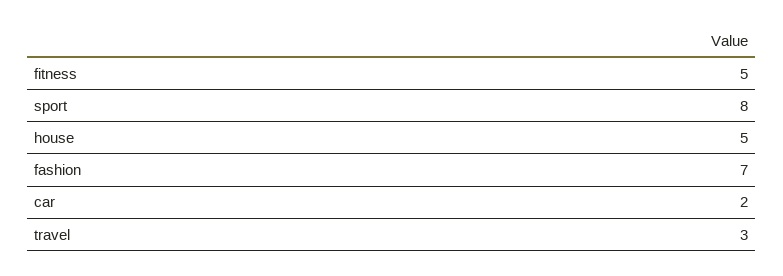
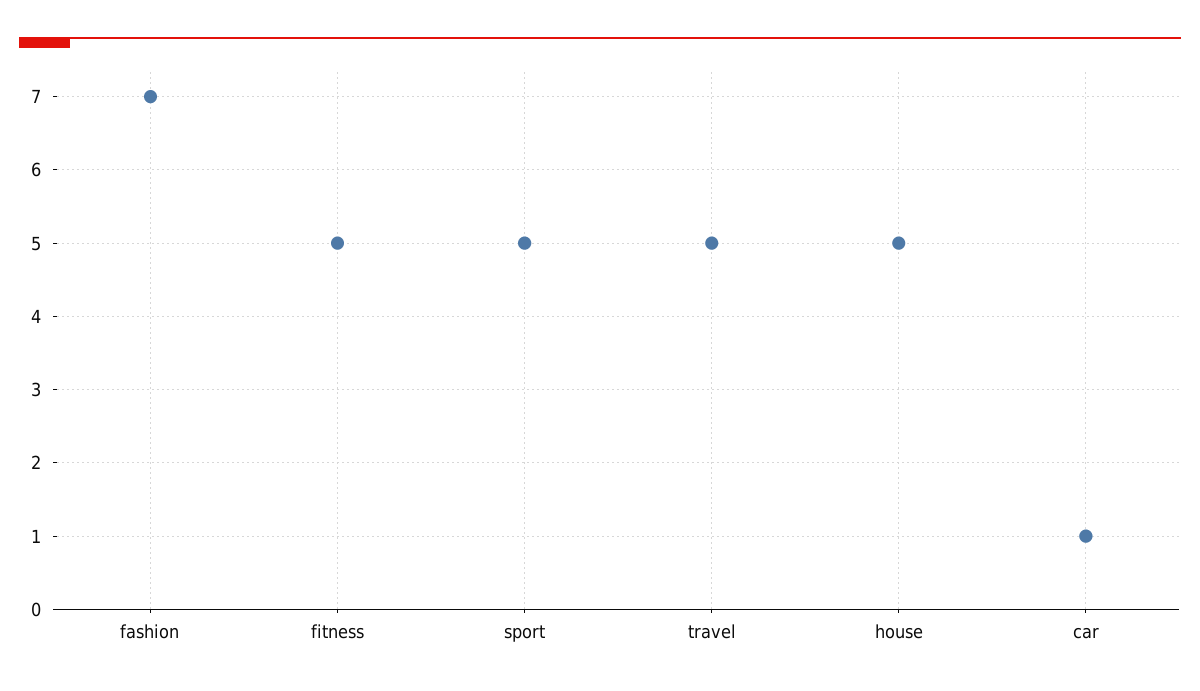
  {
    "fitness": 5,
-   "sport": 8,
+   "sport": 5,
    "house": 5,
    "fashion": 7,
-   "car": 2,
+   "car": 1,
-   "travel": 3
+   "travel": 5
  }

